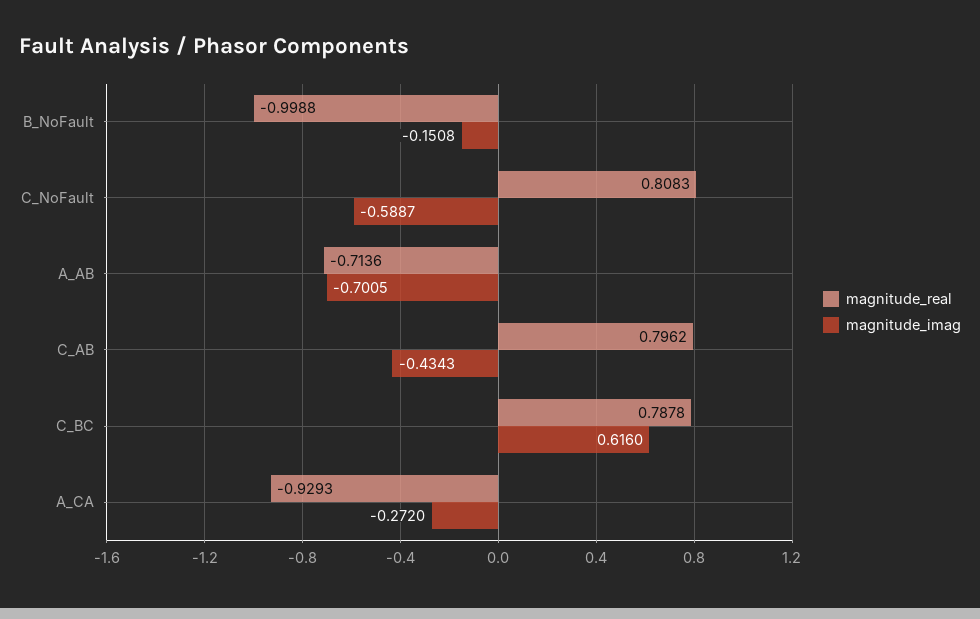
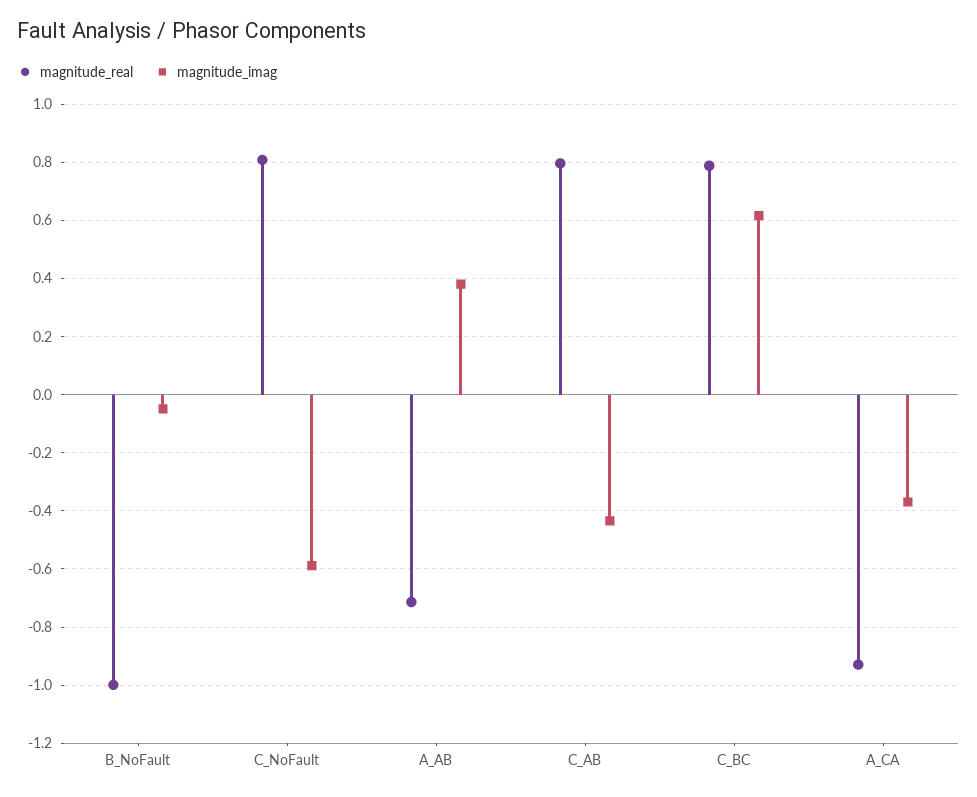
  {
    "magnitude_real": {
      "B_NoFault": -0.9988,
      "C_NoFault": 0.8083,
      "A_AB": -0.7136,
      "C_AB": 0.7962,
      "C_BC": 0.7878,
      "A_CA": -0.9293
    },
    "magnitude_imag": {
-     "B_NoFault": -0.1508,
+     "B_NoFault": -0.05,
      "C_NoFault": -0.5887,
-     "A_AB": -0.7005,
+     "A_AB": 0.375,
      "C_AB": -0.4343,
      "C_BC": 0.616,
-     "A_CA": -0.272
+     "A_CA": -0.375
    }
  }

